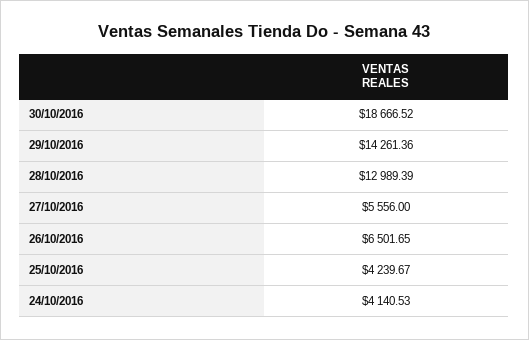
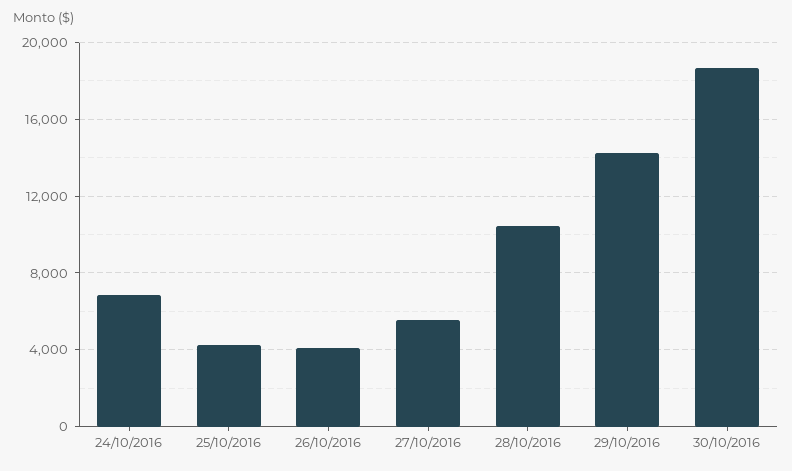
  {
    "30/10/2016": 18666.52,
    "29/10/2016": 14261.36,
-   "28/10/2016": 12989.39,
+   "28/10/2016": 10500,
    "27/10/2016": 5556,
-   "26/10/2016": 6501.65,
+   "26/10/2016": 4000,
    "25/10/2016": 4239.67,
-   "24/10/2016": 4140.53
+   "24/10/2016": 7000
  }

